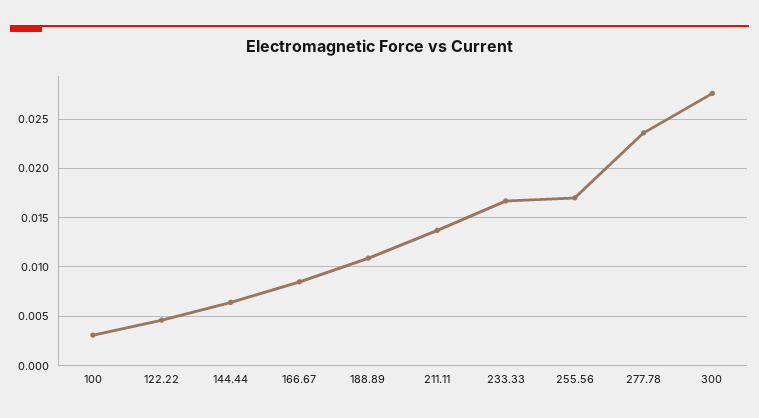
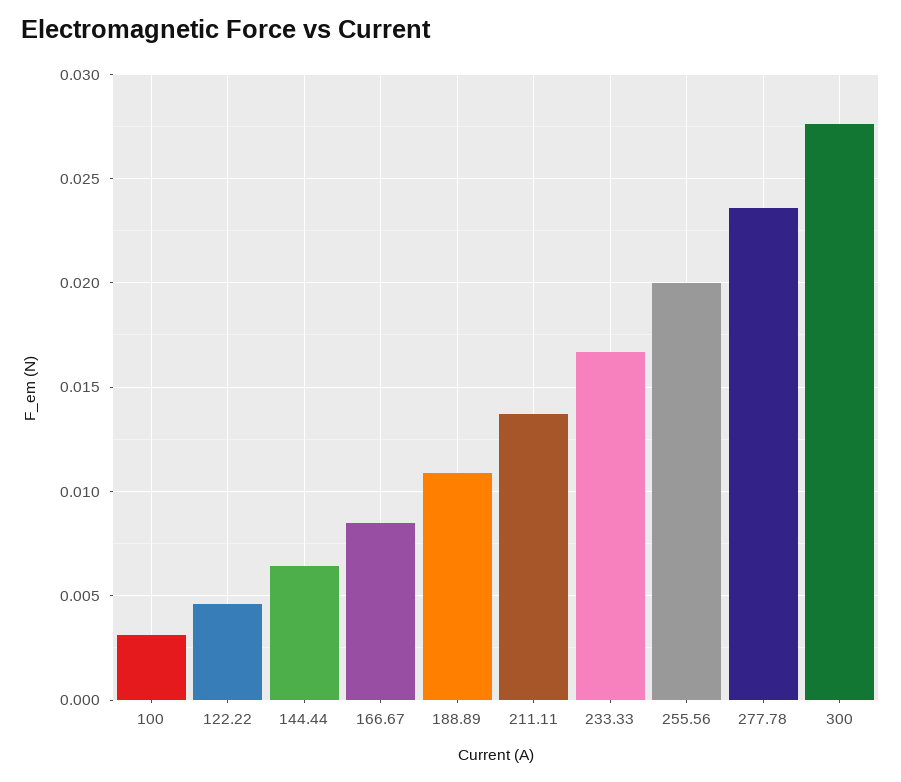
  {
    "100": 0.003,
    "122.22": 0.0045,
    "144.44": 0.0065,
    "166.67": 0.0085,
    "188.89": 0.011,
    "211.11": 0.0135,
    "233.33": 0.0165,
-   "255.56": 0.017,
+   "255.56": 0.02,
    "277.78": 0.0235,
    "300": 0.0275
  }

